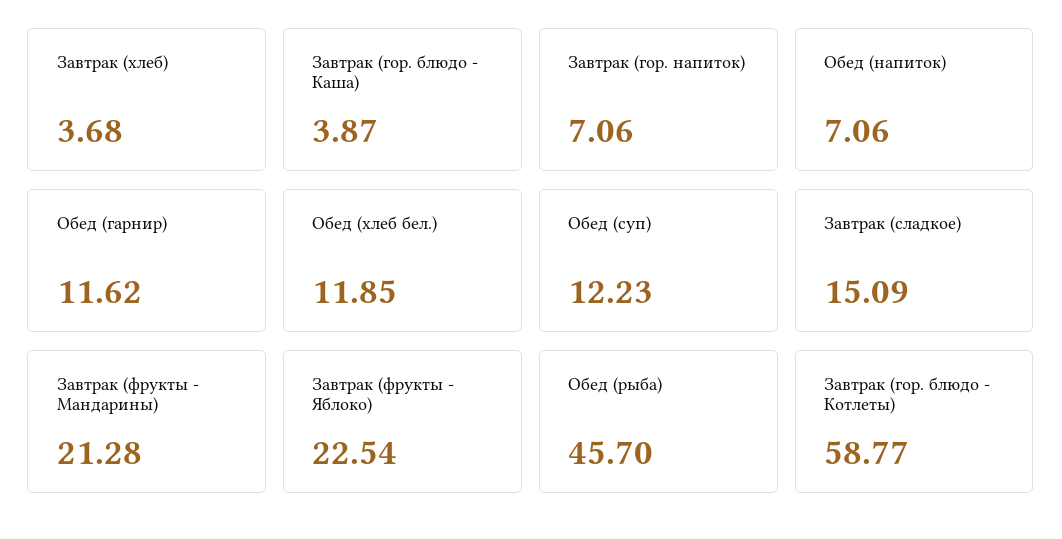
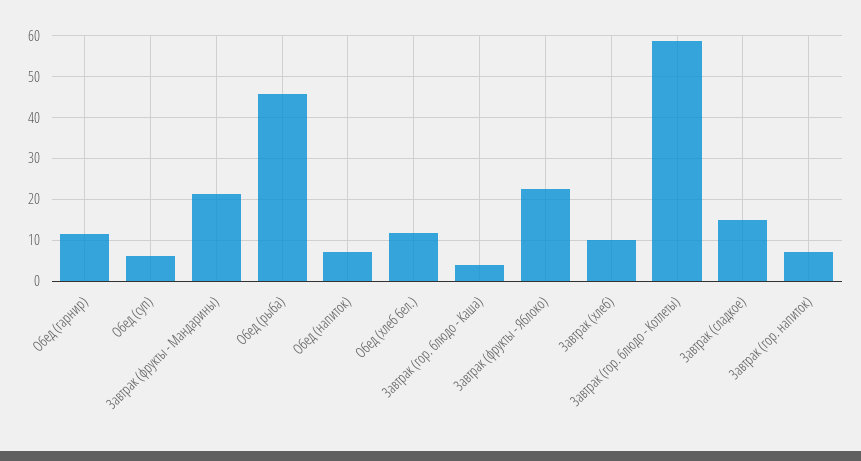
  {
-   "Завтрак (хлеб)": 3.68,
+   "Завтрак (хлеб)": 10,
    "Завтрак (гор. блюдо - Каша)": 3.87,
    "Завтрак (гор. напиток)": 7.06,
    "Обед (напиток)": 7.06,
    "Обед (гарнир)": 11.62,
    "Обед (хлеб бел.)": 11.85,
-   "Обед (суп)": 12.23,
+   "Обед (суп)": 6,
    "Завтрак (сладкое)": 15.09,
    "Завтрак (фрукты - Мандарины)": 21.28,
    "Завтрак (фрукты - Яблоко)": 22.54,
    "Обед (рыба)": 45.7,
    "Завтрак (гор. блюдо - Котлеты)": 58.77
  }

